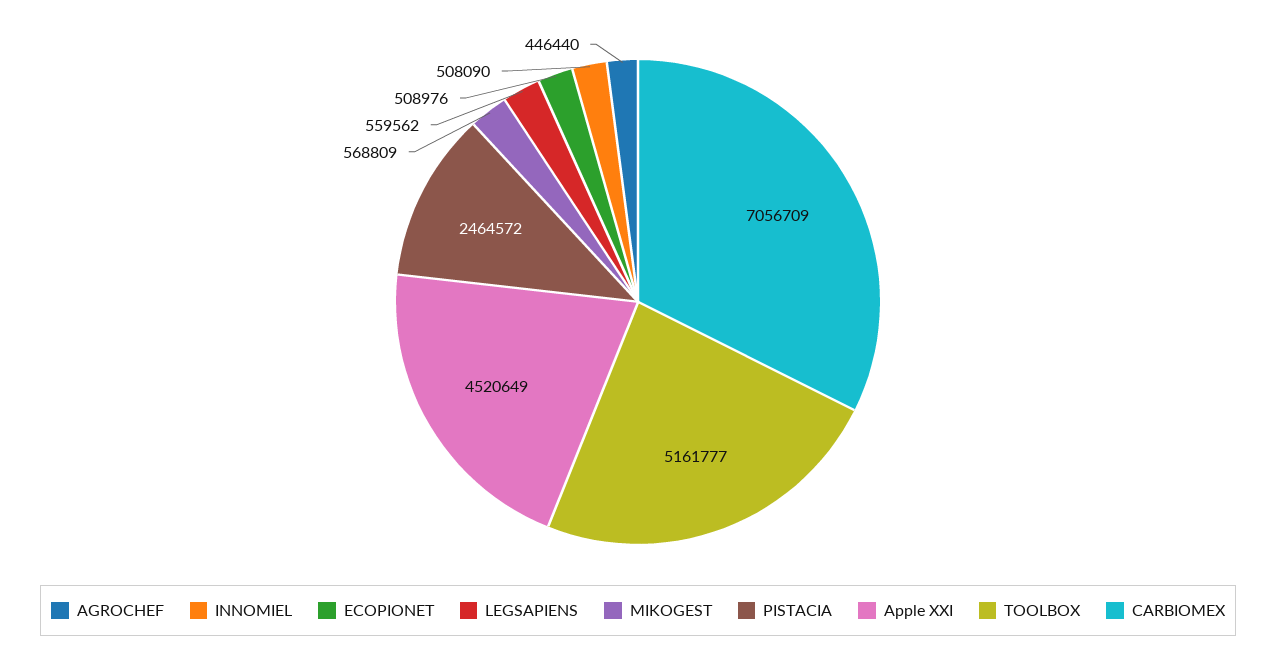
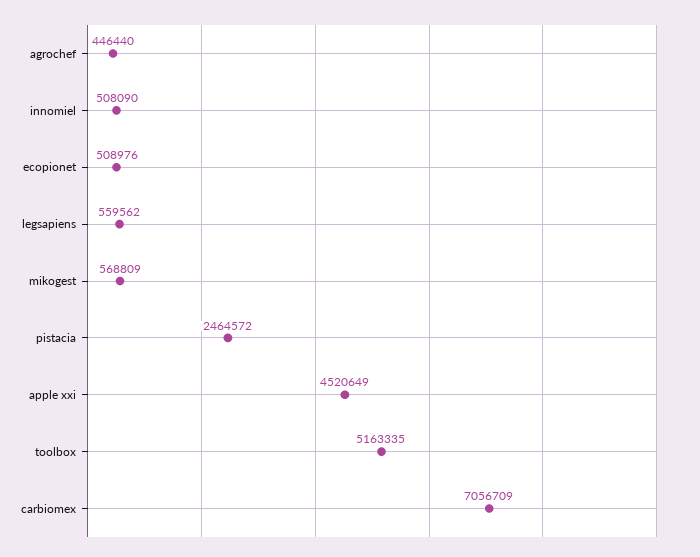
  {
    "AGROCHEF": 446440,
    "INNOMIEL": 508090,
    "ECOPIONET": 508976,
    "LEGSAPIENS": 559562,
    "MIKOGEST": 568809,
    "PISTACIA": 2464572,
    "Apple XXI": 4520649,
-   "TOOLBOX": 5161777,
+   "TOOLBOX": 5163335,
    "CARBIOMEX": 7056709
  }

